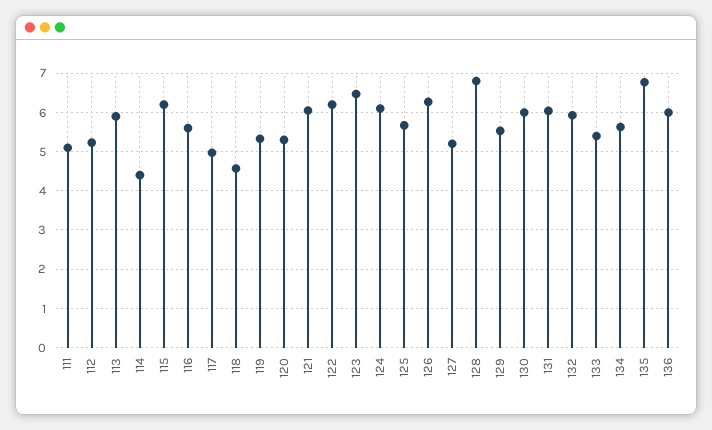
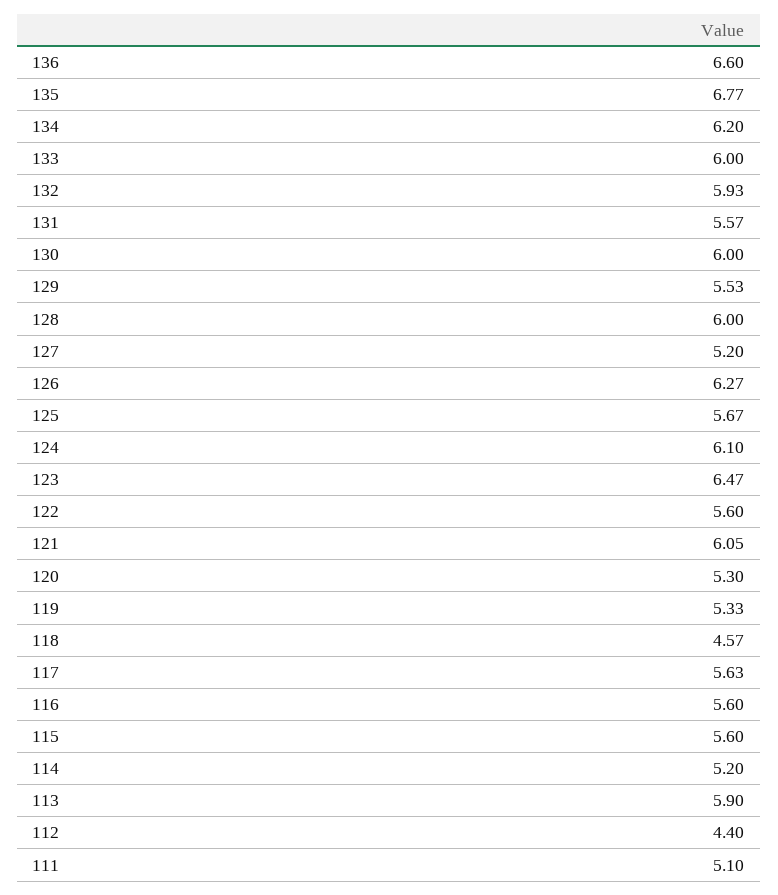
  {
    "111": 5.1,
-   "112": 5.2,
+   "112": 4.4,
    "113": 5.9,
-   "114": 4.4,
+   "114": 5.2,
-   "115": 6.2,
+   "115": 5.6,
    "116": 5.6,
-   "117": 5,
+   "117": 5.63,
    "118": 4.57,
    "119": 5.33,
    "120": 5.3,
    "121": 6.05,
-   "122": 6.2,
+   "122": 5.6,
    "123": 6.47,
    "124": 6.1,
    "125": 5.67,
    "126": 6.27,
    "127": 5.2,
-   "128": 6.8,
+   "128": 6,
    "129": 5.53,
    "130": 6,
-   "131": 6,
+   "131": 5.57,
    "132": 5.93,
-   "133": 5.4,
+   "133": 6,
-   "134": 5.6,
+   "134": 6.2,
    "135": 6.77,
-   "136": 6
+   "136": 6.6
  }

